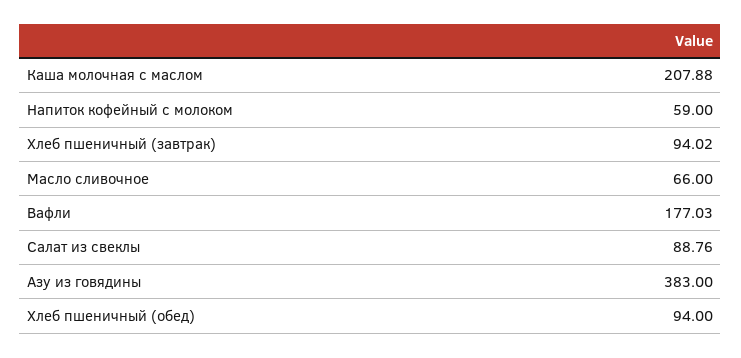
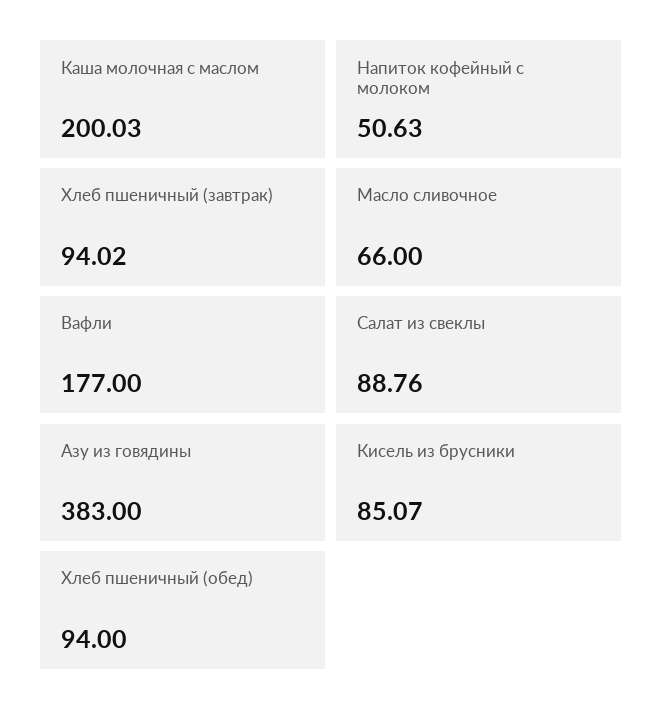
  {
-   "Каша молочная с маслом": 207.88,
+   "Каша молочная с маслом": 200.03,
-   "Напиток кофейный с молоком": 59,
+   "Напиток кофейный с молоком": 50.63,
    "Хлеб пшеничный (завтрак)": 94.02,
    "Масло сливочное": 66,
-   "Вафли": 177.03,
+   "Вафли": 177,
    "Салат из свеклы": 88.76,
    "Азу из говядины": 383,
-   "Хлеб пшеничный (обед)": 94
+   "Хлеб пшеничный (обед)": 94,
+   "Кисель из брусники": 85.07
  }

